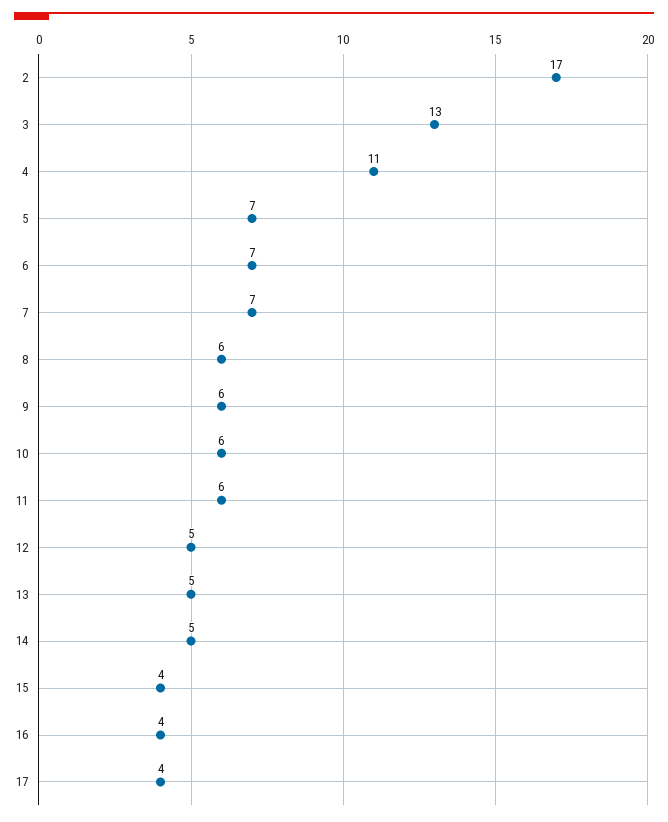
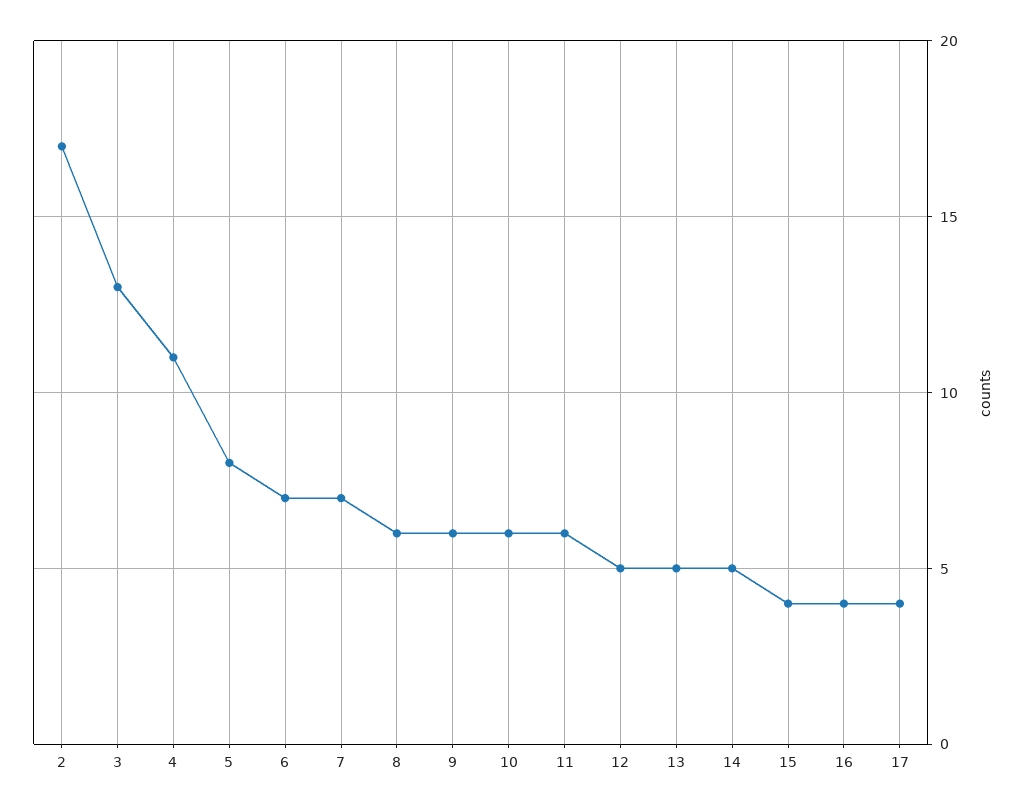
  {
    "2": 17,
    "3": 13,
    "4": 11,
-   "5": 7,
+   "5": 8,
    "6": 7,
    "7": 7,
    "8": 6,
    "9": 6,
    "10": 6,
    "11": 6,
    "12": 5,
    "13": 5,
    "14": 5,
    "15": 4,
    "16": 4,
    "17": 4
  }

